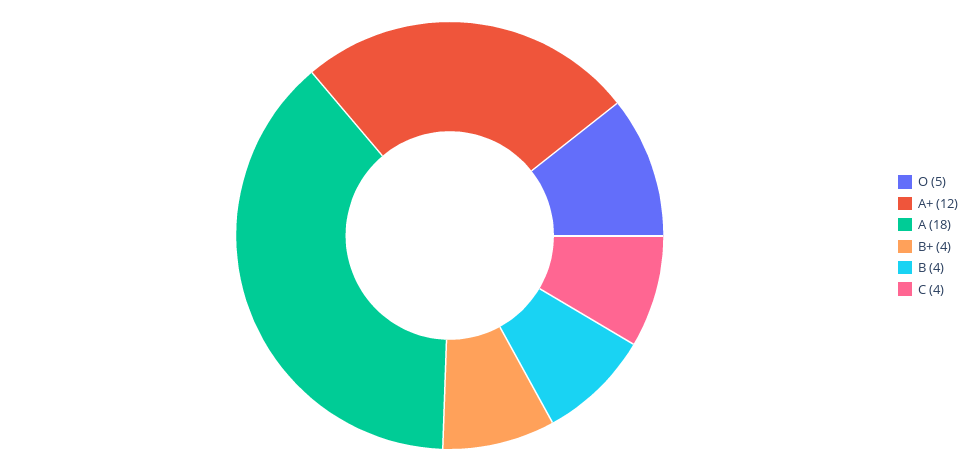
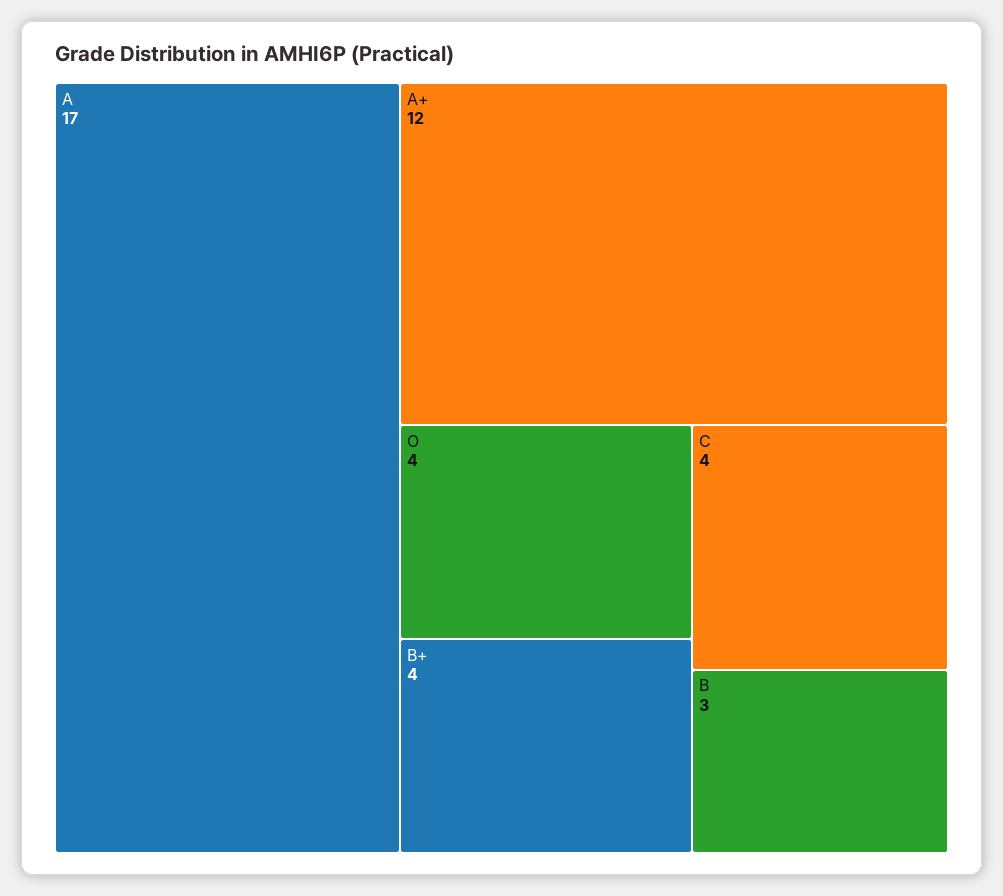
  {
-   "O": 5,
+   "O": 4,
    "A+": 12,
-   "A": 18,
+   "A": 17,
    "B+": 4,
-   "B": 4,
+   "B": 3,
    "C": 4
  }

